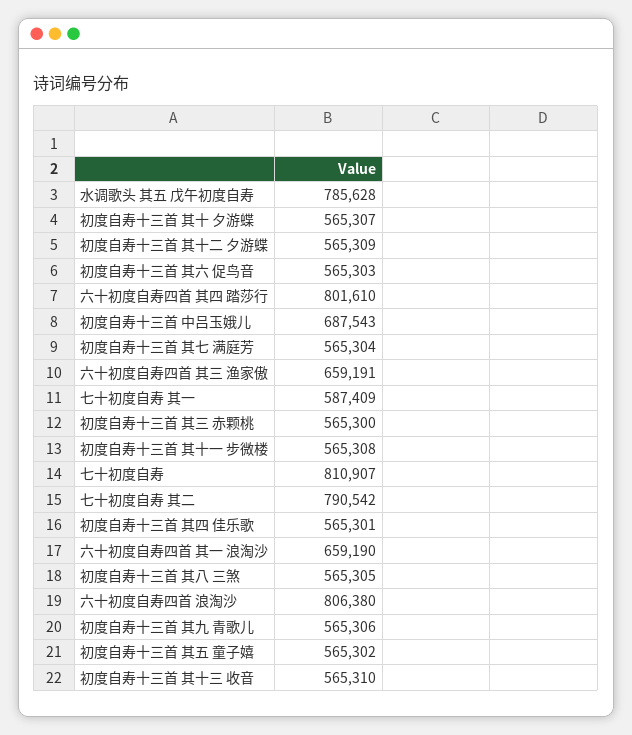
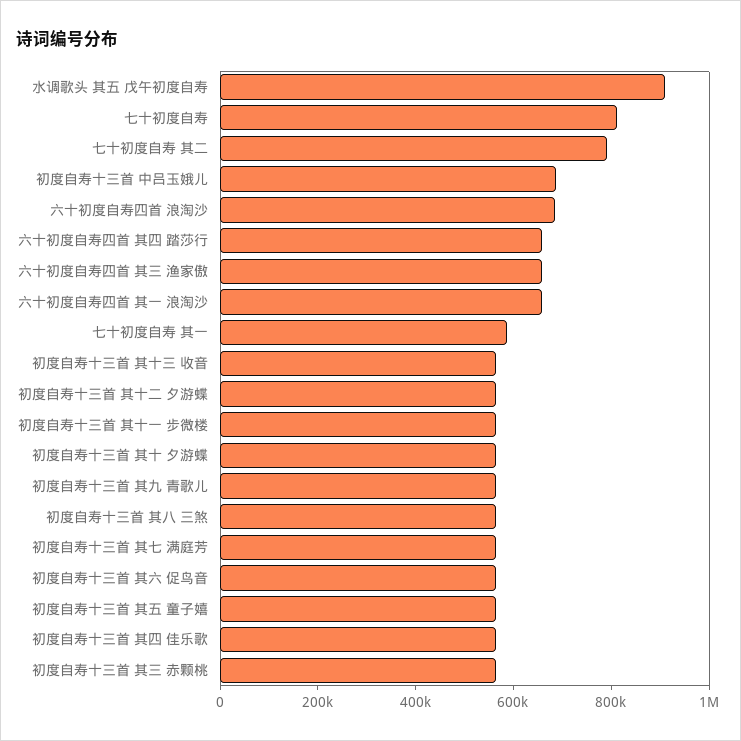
  {
-   "水调歌头 其五 戊午初度自寿": 785628,
+   "水调歌头 其五 戊午初度自寿": 900000,
    "初度自寿十三首 其十 夕游蝶": 565307,
    "初度自寿十三首 其十二 夕游蝶": 565309,
    "初度自寿十三首 其六 促鸟音": 565303,
-   "六十初度自寿四首 其四 踏莎行": 801610,
+   "六十初度自寿四首 其四 踏莎行": 650000,
    "初度自寿十三首 中吕玉娥儿": 687543,
    "初度自寿十三首 其七 满庭芳": 565304,
    "六十初度自寿四首 其三 渔家傲": 659191,
    "七十初度自寿 其一": 587409,
    "初度自寿十三首 其三 赤颗桃": 565300,
    "初度自寿十三首 其十一 步微楼": 565308,
    "七十初度自寿": 810907,
    "七十初度自寿 其二": 790542,
    "初度自寿十三首 其四 佳乐歌": 565301,
    "六十初度自寿四首 其一 浪淘沙": 659190,
    "初度自寿十三首 其八 三煞": 565305,
-   "六十初度自寿四首 浪淘沙": 806380,
+   "六十初度自寿四首 浪淘沙": 700000,
    "初度自寿十三首 其九 青歌儿": 565306,
    "初度自寿十三首 其五 童子嬉": 565302,
    "初度自寿十三首 其十三 收音": 565310
  }

